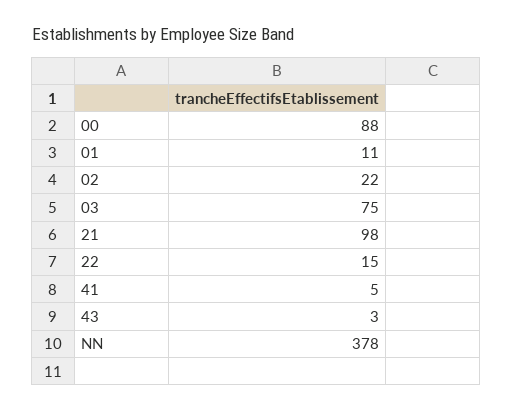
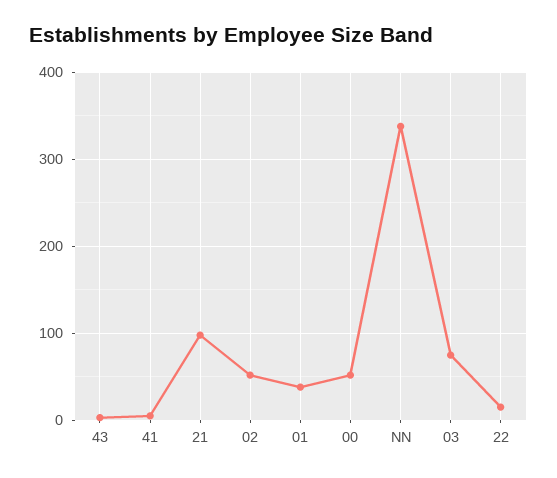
  {
-   "00": 88,
+   "00": 50,
-   "01": 11,
+   "01": 40,
-   "02": 22,
+   "02": 50,
    "03": 75,
    "21": 98,
    "22": 15,
    "41": 5,
    "43": 3,
-   "NN": 378
+   "NN": 340
  }

